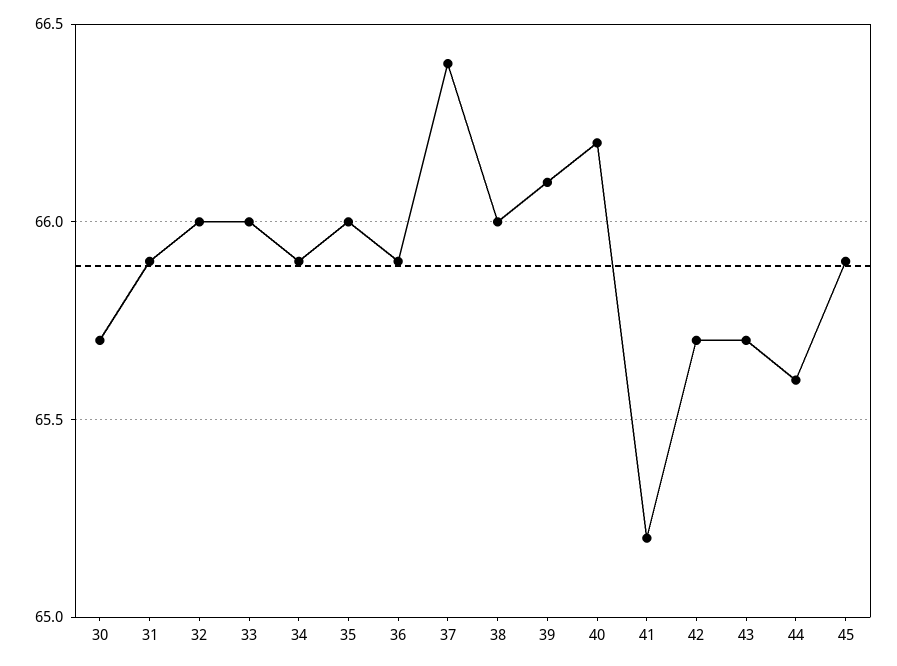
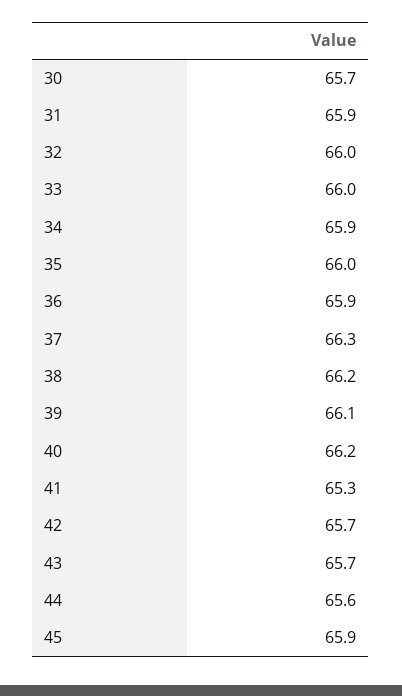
  {
    "30": 65.7,
    "31": 65.9,
    "32": 66,
    "33": 66,
    "34": 65.9,
    "35": 66,
    "36": 65.9,
-   "37": 66.4,
+   "37": 66.3,
-   "38": 66,
+   "38": 66.2,
    "39": 66.1,
    "40": 66.2,
-   "41": 65.2,
+   "41": 65.3,
    "42": 65.7,
    "43": 65.7,
    "44": 65.6,
    "45": 65.9
  }

